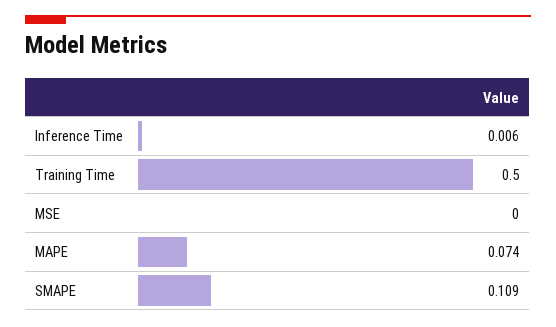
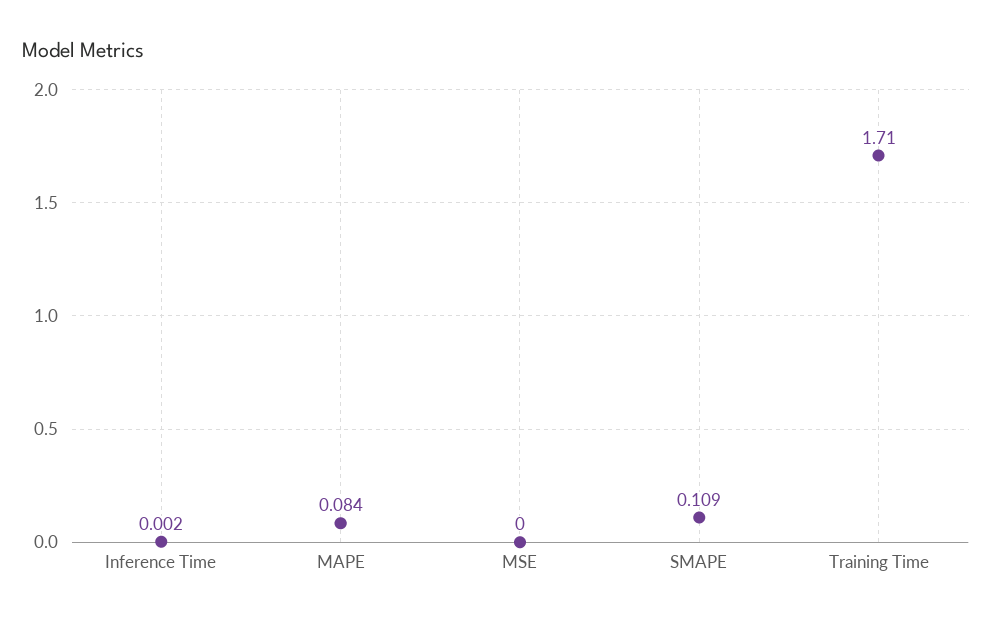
  {
-   "Inference Time": 0.006,
+   "Inference Time": 0.002,
-   "Training Time": 0.5,
+   "Training Time": 1.71,
    "MSE": 0,
-   "MAPE": 0.074,
+   "MAPE": 0.084,
    "SMAPE": 0.109
  }

